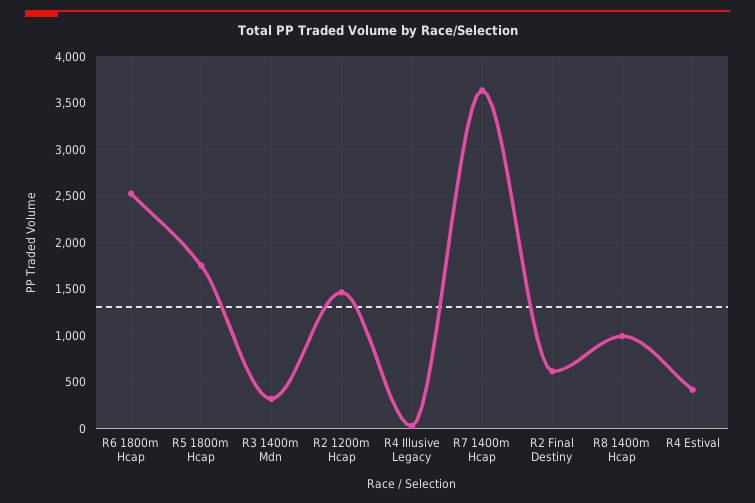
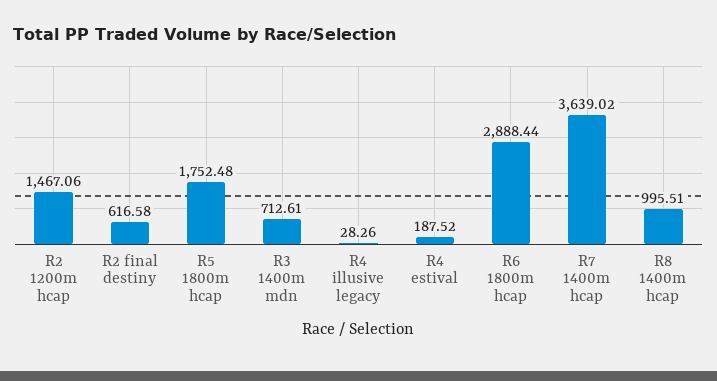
  {
-   "R6 1800m Hcap": 2500,
+   "R6 1800m Hcap": 2888.44,
    "R5 1800m Hcap": 1752.48,
-   "R3 1400m Mdn": 300,
+   "R3 1400m Mdn": 712.61,
    "R2 1200m Hcap": 1467.06,
    "R4 Illusive Legacy": 28.26,
    "R7 1400m Hcap": 3639.02,
    "R2 Final Destiny": 616.58,
    "R8 1400m Hcap": 995.51,
-   "R4 Estival": 400
+   "R4 Estival": 187.52
  }

